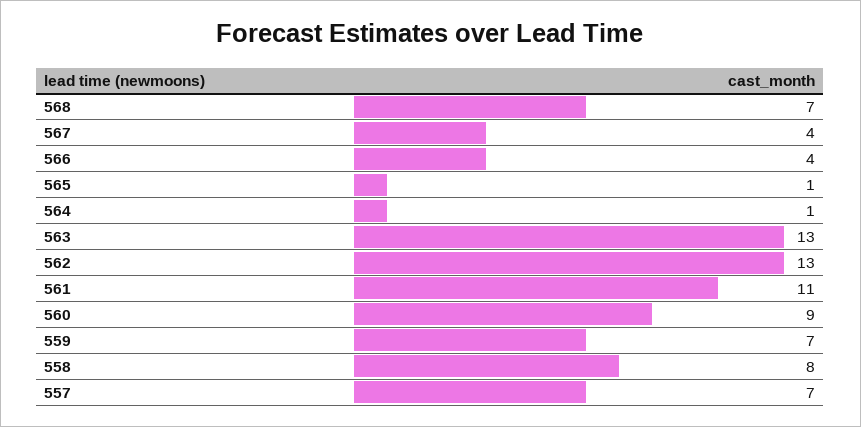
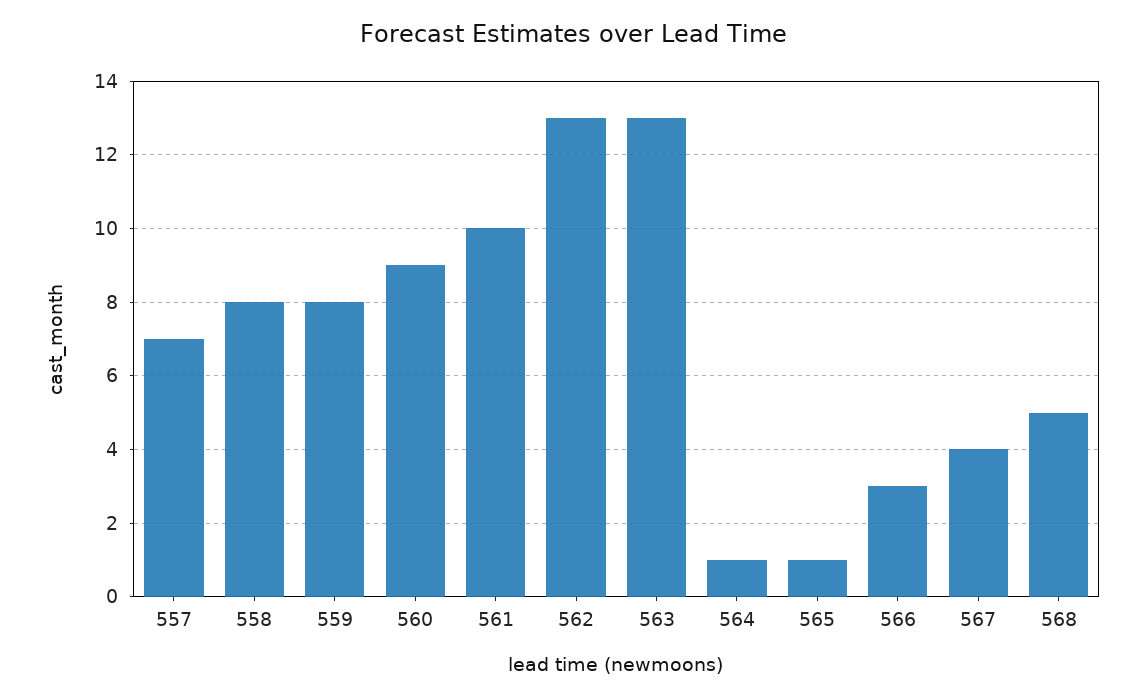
  {
-   "568": 7,
+   "568": 5,
    "567": 4,
-   "566": 4,
+   "566": 3,
    "565": 1,
    "564": 1,
    "563": 13,
    "562": 13,
-   "561": 11,
+   "561": 10,
    "560": 9,
-   "559": 7,
+   "559": 8,
    "558": 8,
    "557": 7
  }

